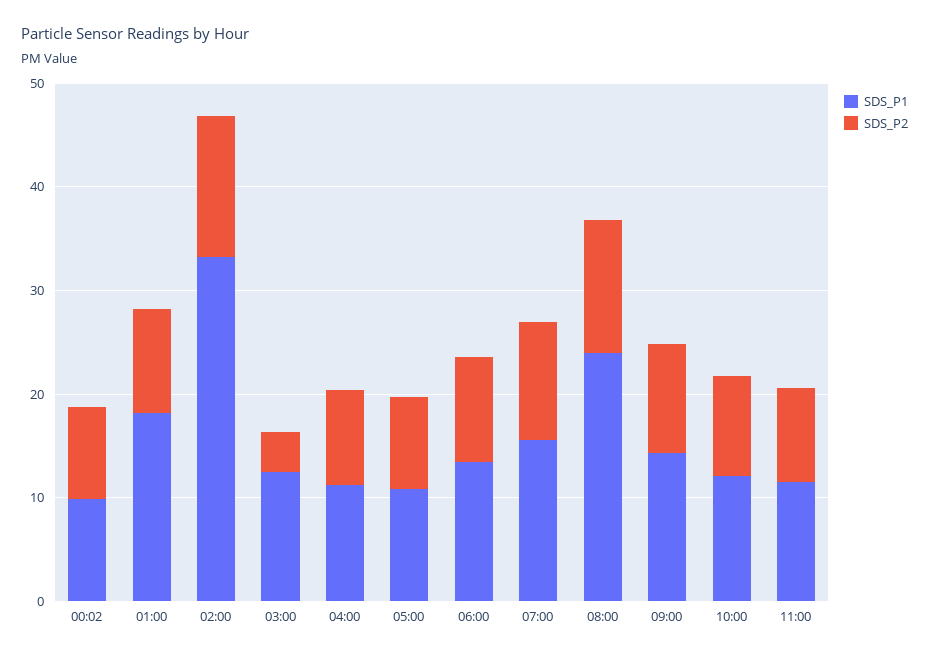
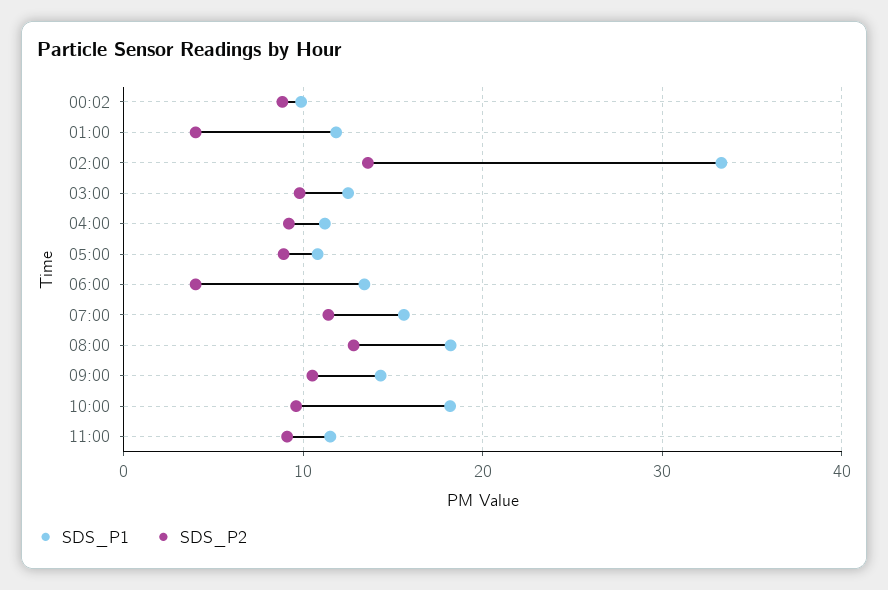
  {
    "SDS_P1": {
      "00:02": 10,
-     "01:00": 18,
+     "01:00": 12,
      "02:00": 33,
      "03:00": 13,
      "04:00": 11,
      "05:00": 11,
      "06:00": 13,
      "07:00": 16,
-     "08:00": 24,
+     "08:00": 18,
      "09:00": 14,
-     "10:00": 12,
+     "10:00": 18,
      "11:00": 12
    },
    "SDS_P2": {
      "00:02": 9,
-     "01:00": 10,
+     "01:00": 4,
      "02:00": 14,
-     "03:00": 4,
+     "03:00": 10,
      "04:00": 9,
      "05:00": 9,
-     "06:00": 10,
+     "06:00": 4,
      "07:00": 11,
      "08:00": 13,
      "09:00": 11,
      "10:00": 10,
      "11:00": 9
    }
  }

